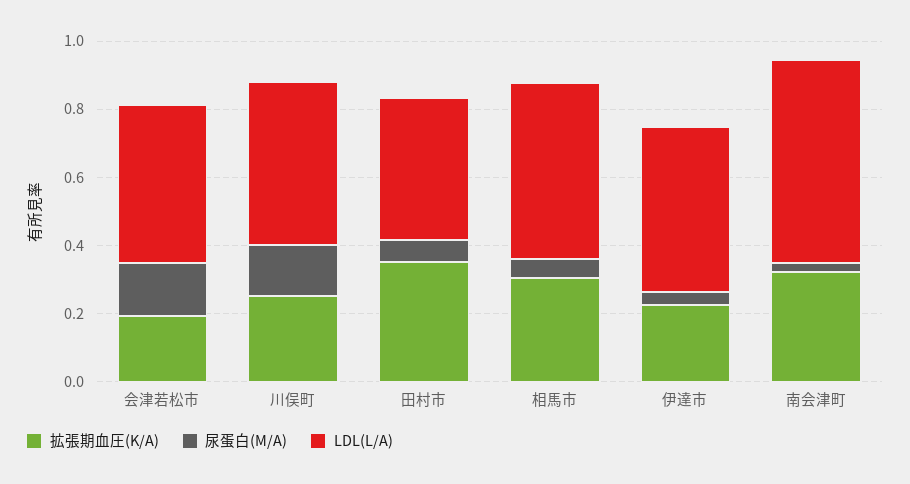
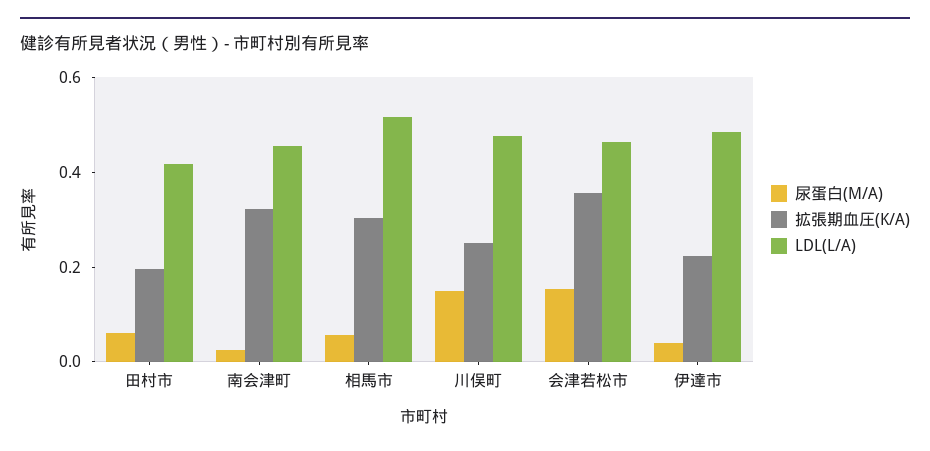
  {
    "拡張期血圧(K/A)": {
-     "会津若松市": 0.2,
+     "会津若松市": 0.35,
      "川俣町": 0.25,
-     "田村市": 0.35,
+     "田村市": 0.2,
      "相馬市": 0.3,
      "伊達市": 0.2,
      "南会津町": 0.3
    },
    "尿蛋白(M/A)": {
      "会津若松市": 0.15,
      "川俣町": 0.15,
      "田村市": 0.05,
      "相馬市": 0.05,
      "伊達市": 0.05,
      "南会津町": 0.05
    },
    "LDL(L/A)": {
      "会津若松市": 0.45,
      "川俣町": 0.5,
      "田村市": 0.4,
      "相馬市": 0.5,
      "伊達市": 0.5,
-     "南会津町": 0.6
+     "南会津町": 0.45
    }
  }

